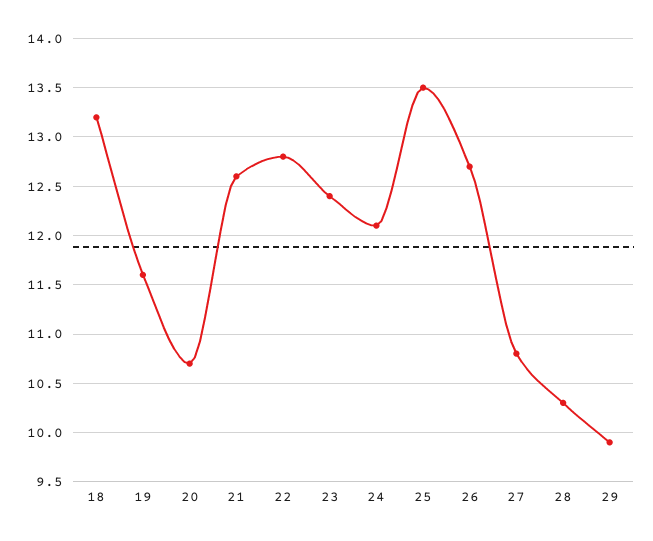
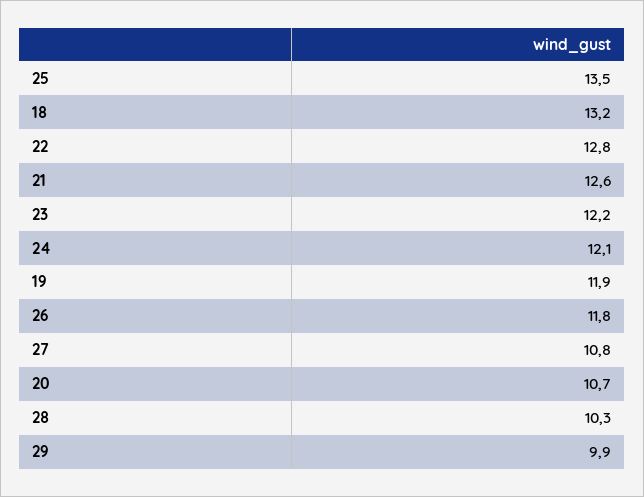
  {
    "18": 13.2,
-   "19": 11.6,
+   "19": 11.9,
    "20": 10.7,
    "21": 12.6,
    "22": 12.8,
-   "23": 12.4,
+   "23": 12.2,
    "24": 12.1,
    "25": 13.5,
-   "26": 12.7,
+   "26": 11.8,
    "27": 10.8,
    "28": 10.3,
    "29": 9.9
  }

